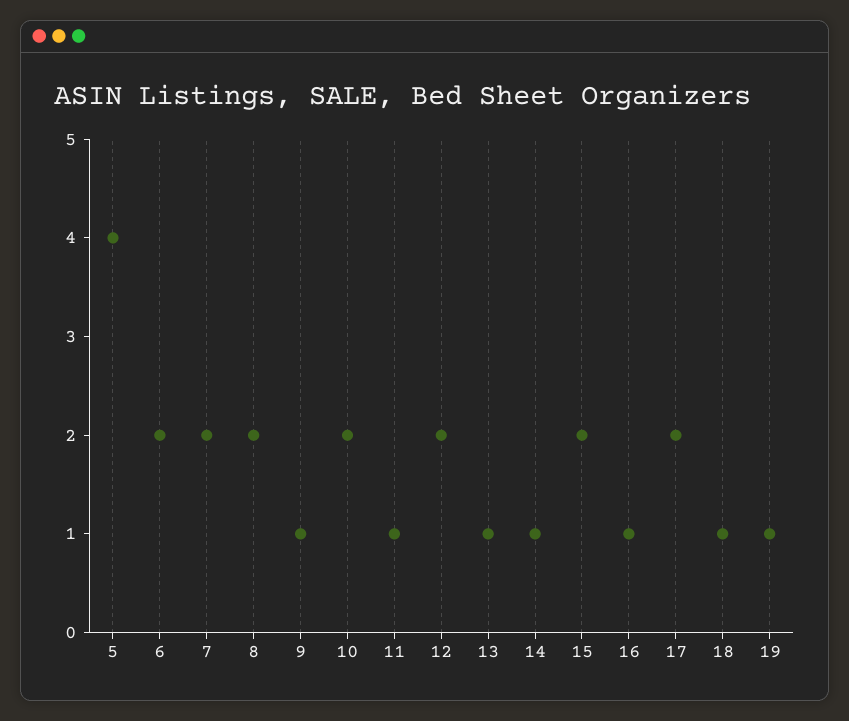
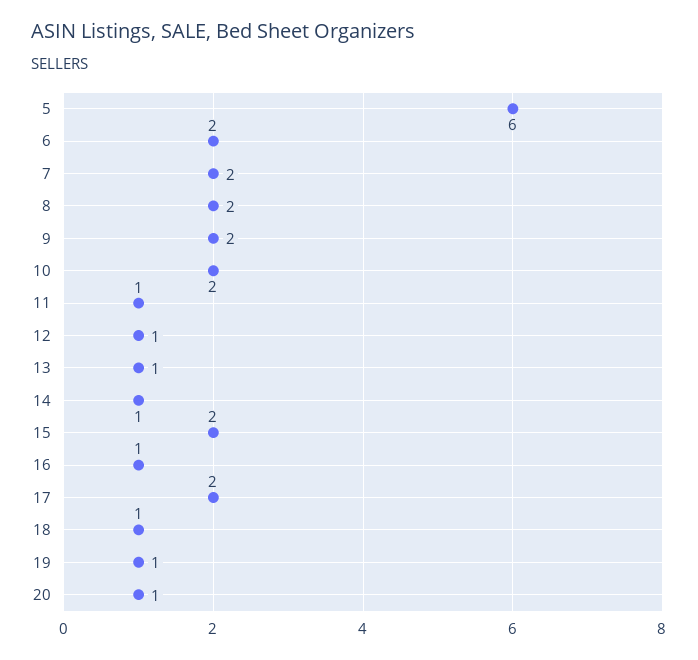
  {
-   "5": 4,
+   "5": 6,
    "6": 2,
    "7": 2,
    "8": 2,
-   "9": 1,
+   "9": 2,
    "10": 2,
    "11": 1,
-   "12": 2,
+   "12": 1,
    "13": 1,
    "14": 1,
    "15": 2,
    "16": 1,
    "17": 2,
    "18": 1,
-   "19": 1
+   "19": 1,
+   "20": 1
  }

